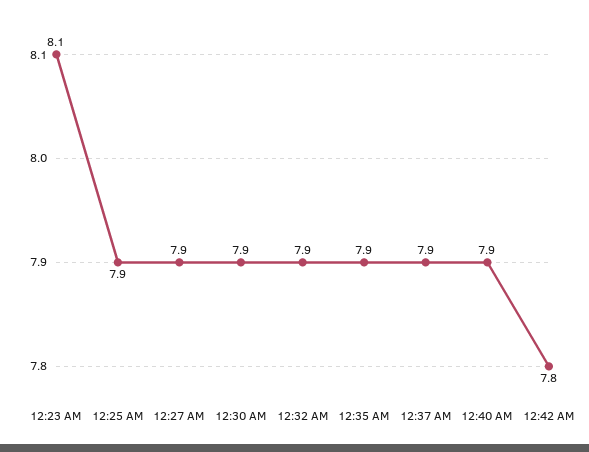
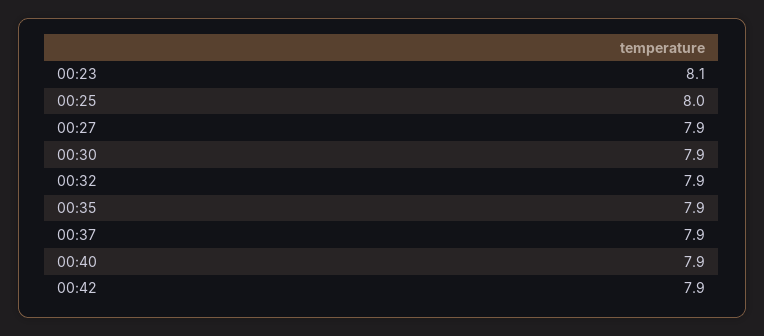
  {
    "12:23 AM": 8.1,
-   "12:25 AM": 7.9,
+   "12:25 AM": 8,
    "12:27 AM": 7.9,
    "12:30 AM": 7.9,
    "12:32 AM": 7.9,
    "12:35 AM": 7.9,
    "12:37 AM": 7.9,
    "12:40 AM": 7.9,
-   "12:42 AM": 7.8
+   "12:42 AM": 7.9
  }

